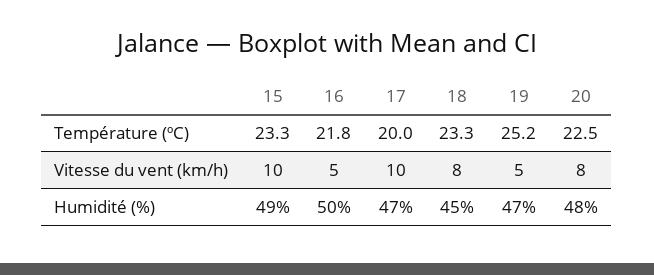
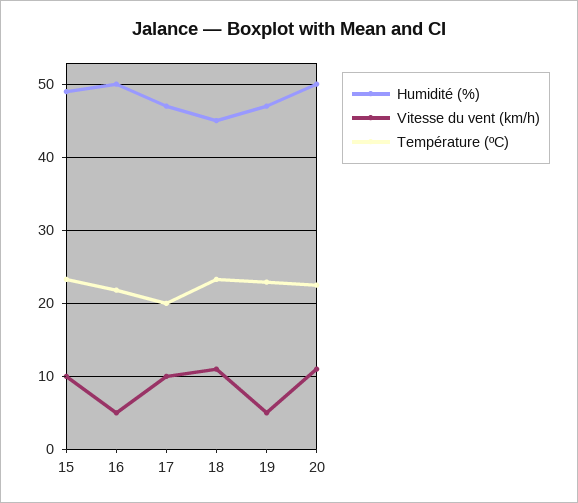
  {
    "Température (ºC)": {
      "15": 23.3,
      "16": 21.8,
      "17": 20,
      "18": 23.3,
-     "19": 25.2,
+     "19": 23,
      "20": 22.5
    },
    "Vitesse du vent (km/h)": {
      "15": 10,
      "16": 5,
      "17": 10,
-     "18": 8,
+     "18": 11,
      "19": 5,
-     "20": 8
+     "20": 11
    },
    "Humidité (%)": {
      "15": 49,
      "16": 50,
      "17": 47,
      "18": 45,
      "19": 47,
-     "20": 48
+     "20": 50
    }
  }

